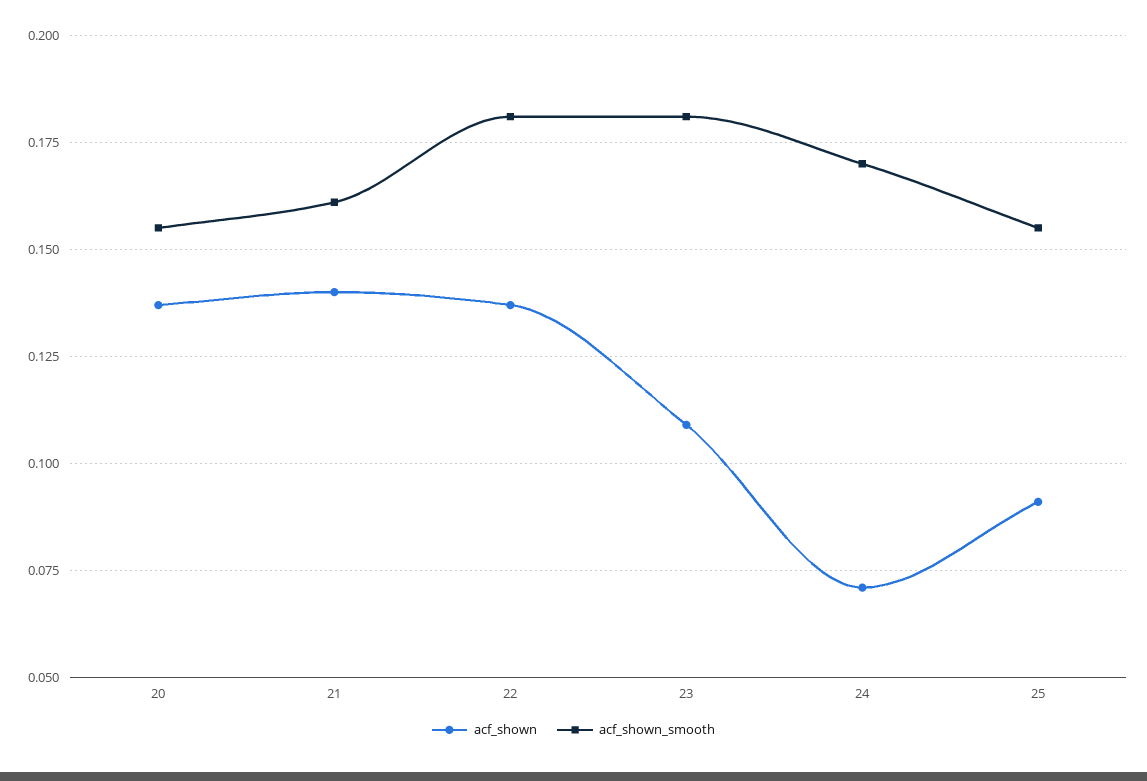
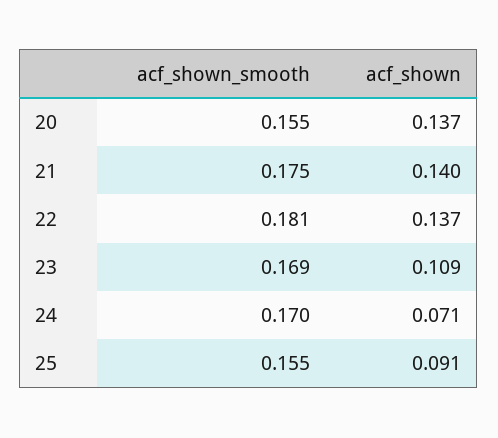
  {
    "acf_shown": {
      "20": 0.137,
      "21": 0.14,
      "22": 0.137,
      "23": 0.109,
      "24": 0.071,
      "25": 0.091
    },
    "acf_shown_smooth": {
      "20": 0.155,
-     "21": 0.16,
+     "21": 0.175,
      "22": 0.181,
-     "23": 0.18,
+     "23": 0.169,
      "24": 0.17,
      "25": 0.155
    }
  }

